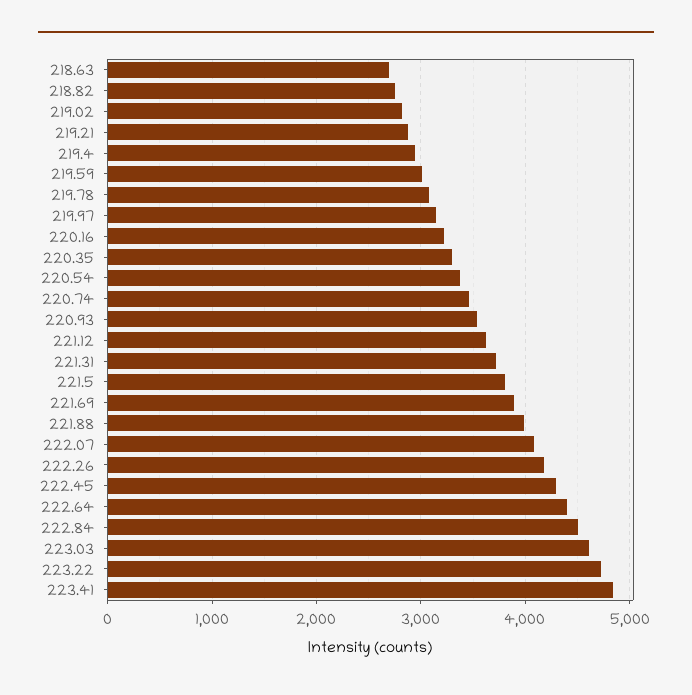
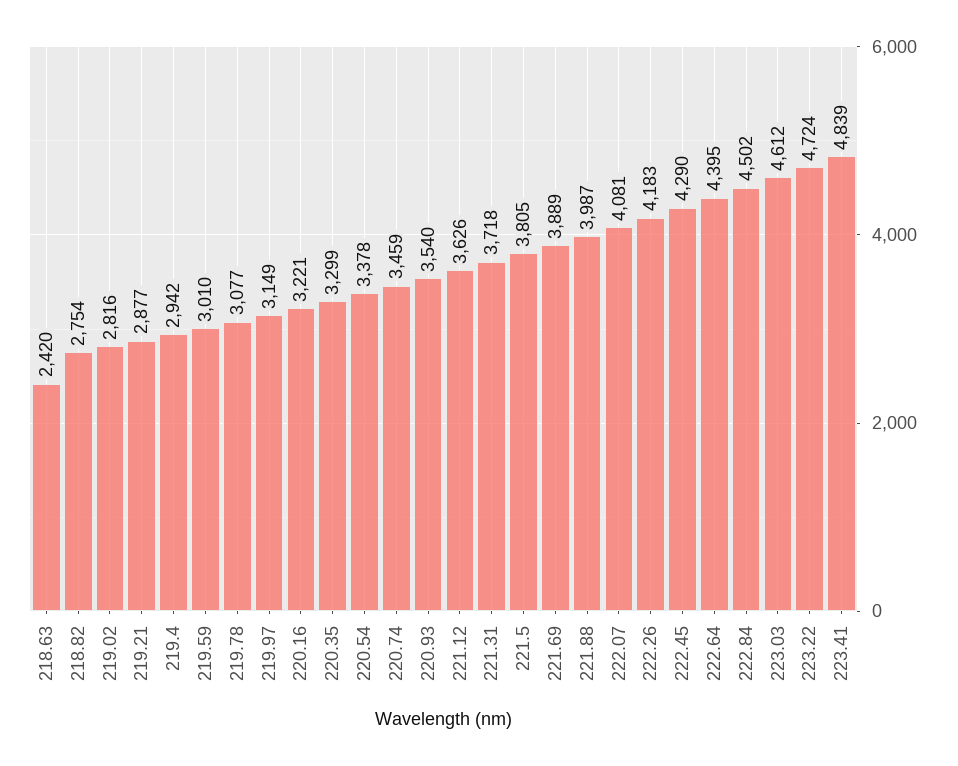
  {
-   "218.63": 2700,
+   "218.63": 2420,
    "218.82": 2754,
    "219.02": 2816,
    "219.21": 2877,
    "219.4": 2942,
    "219.59": 3010,
    "219.78": 3077,
    "219.97": 3149,
    "220.16": 3221,
    "220.35": 3299,
    "220.54": 3378,
    "220.74": 3459,
    "220.93": 3540,
    "221.12": 3626,
    "221.31": 3718,
    "221.5": 3805,
    "221.69": 3889,
    "221.88": 3987,
    "222.07": 4081,
    "222.26": 4183,
    "222.45": 4290,
    "222.64": 4395,
    "222.84": 4502,
    "223.03": 4612,
    "223.22": 4724,
    "223.41": 4839
  }

